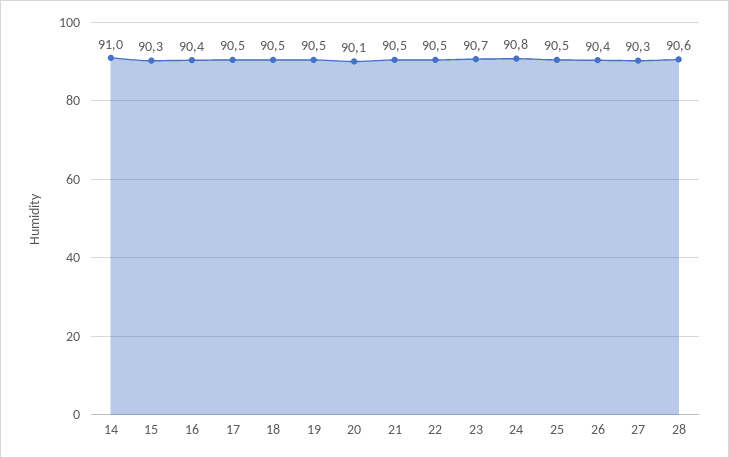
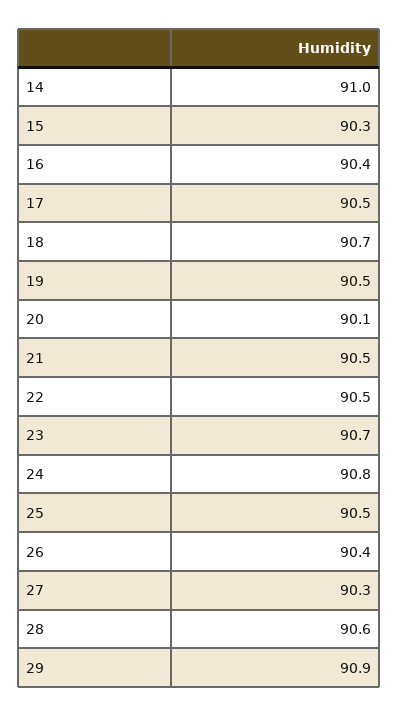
  {
    "14": 91,
    "15": 90.3,
    "16": 90.4,
    "17": 90.5,
-   "18": 90.5,
+   "18": 90.7,
    "19": 90.5,
    "20": 90.1,
    "21": 90.5,
    "22": 90.5,
    "23": 90.7,
    "24": 90.8,
    "25": 90.5,
    "26": 90.4,
    "27": 90.3,
-   "28": 90.6
+   "28": 90.6,
+   "29": 90.9
  }

